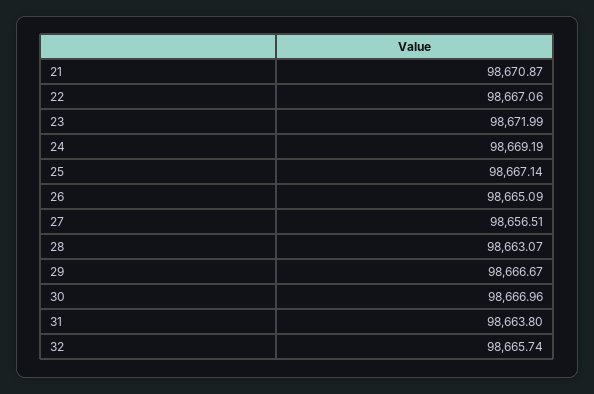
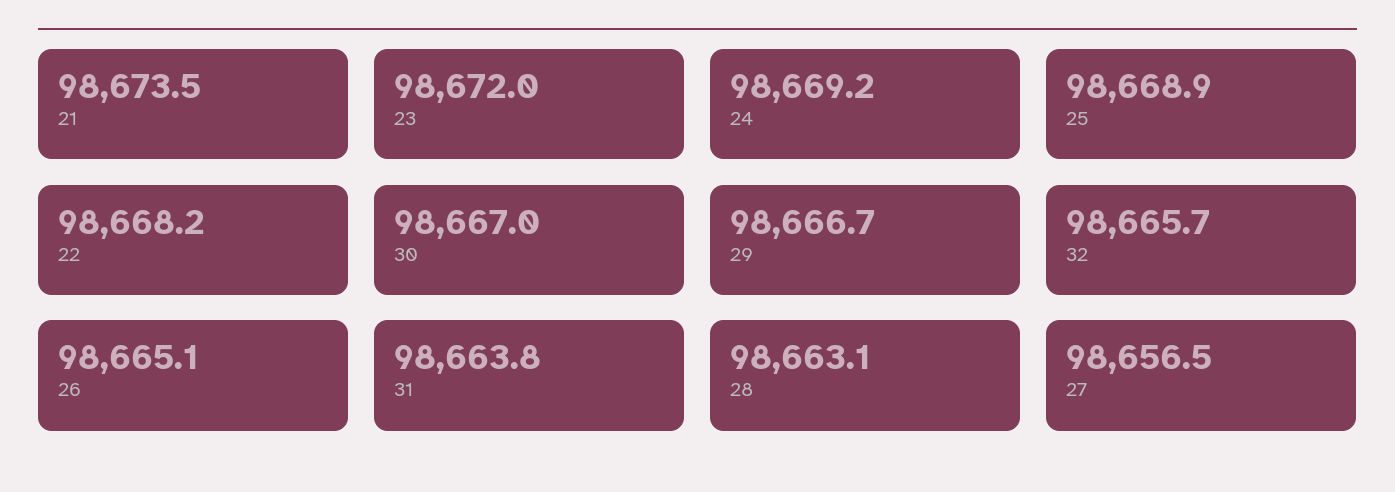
  {
-   "21": 98670.87,
+   "21": 98673.5,
-   "22": 98667.06,
+   "22": 98668.2,
    "23": 98671.99,
    "24": 98669.19,
-   "25": 98667.14,
+   "25": 98668.9,
    "26": 98665.09,
    "27": 98656.51,
    "28": 98663.07,
    "29": 98666.67,
    "30": 98666.96,
    "31": 98663.8,
    "32": 98665.74
  }

